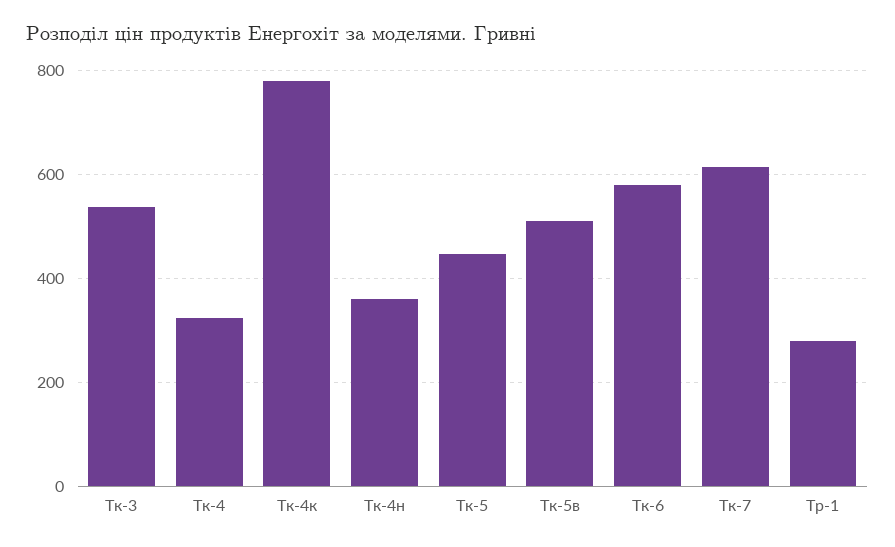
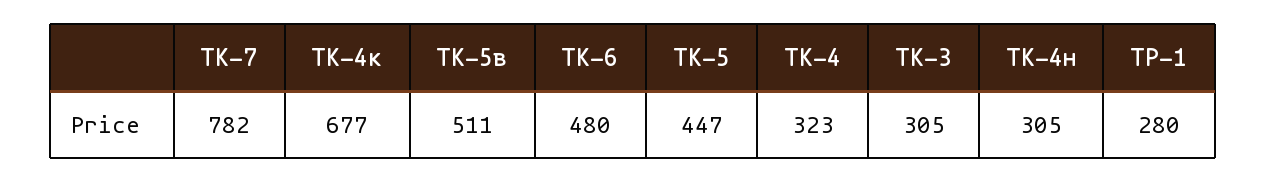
  {
-   "Тк-3": 540,
+   "Тк-3": 305,
    "Тк-4": 323,
-   "Тк-4к": 780,
+   "Тк-4к": 677,
-   "Тк-4н": 360,
+   "Тк-4н": 305,
    "Тк-5": 447,
    "Тк-5в": 511,
-   "Тк-6": 580,
+   "Тк-6": 480,
-   "Тк-7": 620,
+   "Тк-7": 782,
    "Тр-1": 280
  }

